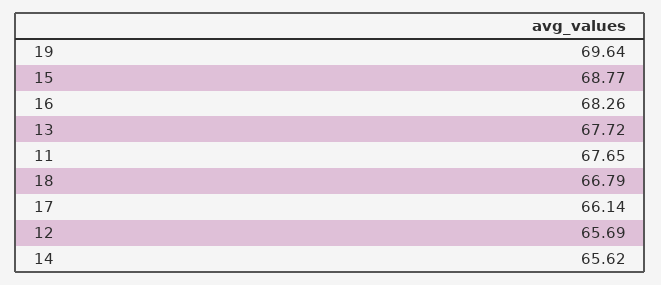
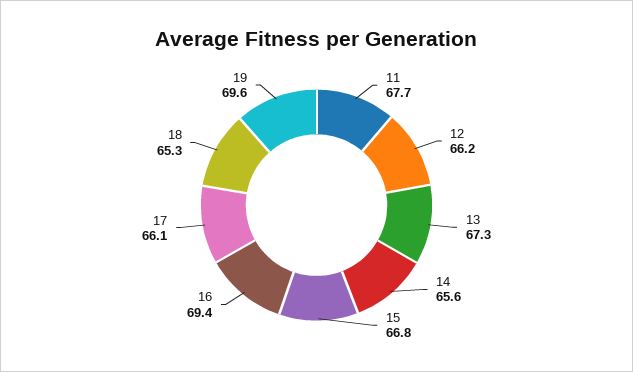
  {
    "19": 69.64,
-   "15": 68.77,
+   "15": 66.8,
-   "16": 68.26,
+   "16": 69.4,
-   "13": 67.72,
+   "13": 67.3,
    "11": 67.65,
-   "18": 66.79,
+   "18": 65.3,
    "17": 66.14,
-   "12": 65.69,
+   "12": 66.2,
    "14": 65.62
  }

